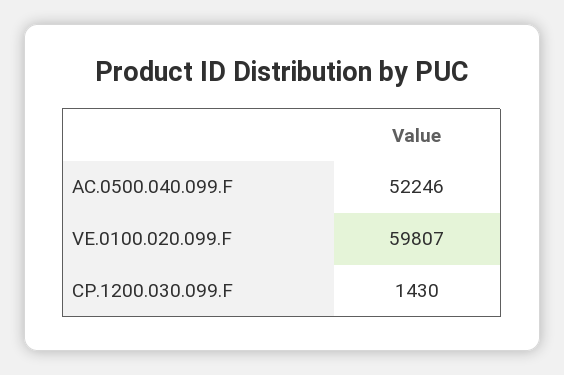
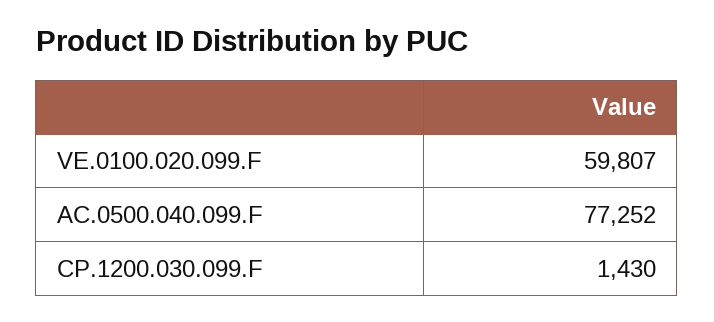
  {
-   "AC.0500.040.099.F": 52246,
+   "AC.0500.040.099.F": 77252,
    "VE.0100.020.099.F": 59807,
    "CP.1200.030.099.F": 1430
  }

